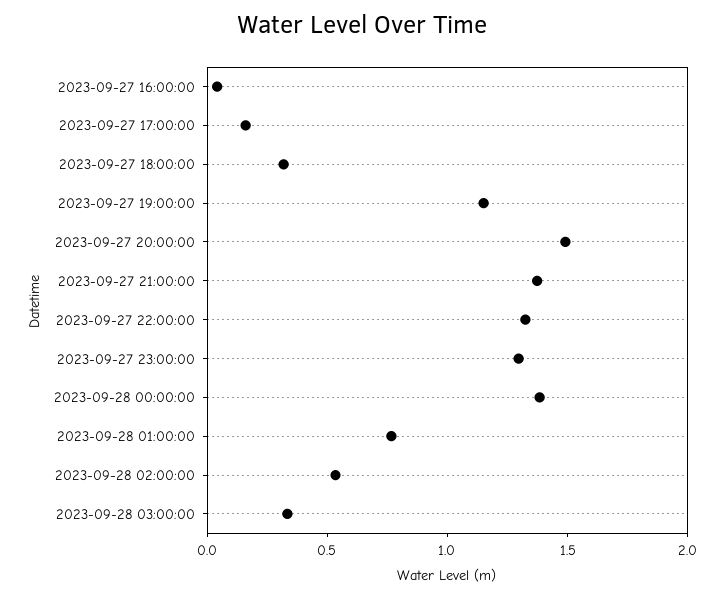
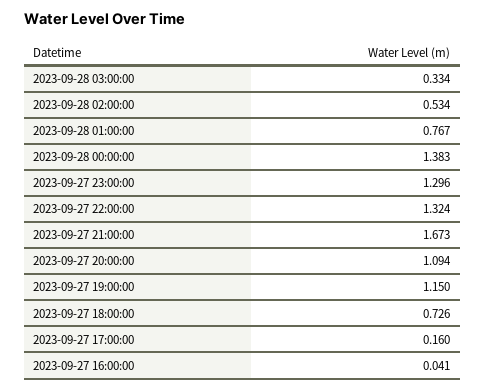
  {
    "2023-09-27 16:00:00": 0.041,
    "2023-09-27 17:00:00": 0.16,
-   "2023-09-27 18:00:00": 0.3,
+   "2023-09-27 18:00:00": 0.726,
    "2023-09-27 19:00:00": 1.15,
-   "2023-09-27 20:00:00": 1.5,
+   "2023-09-27 20:00:00": 1.094,
-   "2023-09-27 21:00:00": 1.4,
+   "2023-09-27 21:00:00": 1.673,
    "2023-09-27 22:00:00": 1.324,
    "2023-09-27 23:00:00": 1.296,
    "2023-09-28 00:00:00": 1.383,
    "2023-09-28 01:00:00": 0.767,
    "2023-09-28 02:00:00": 0.534,
    "2023-09-28 03:00:00": 0.334
  }

